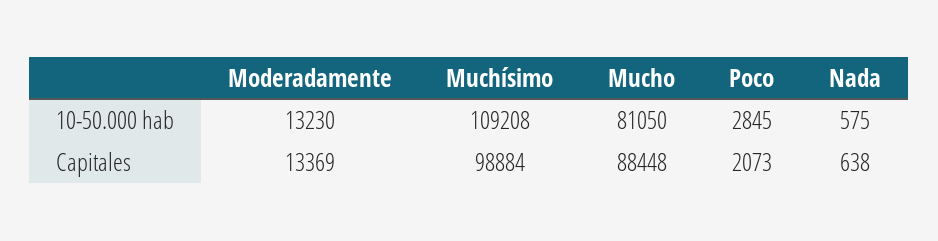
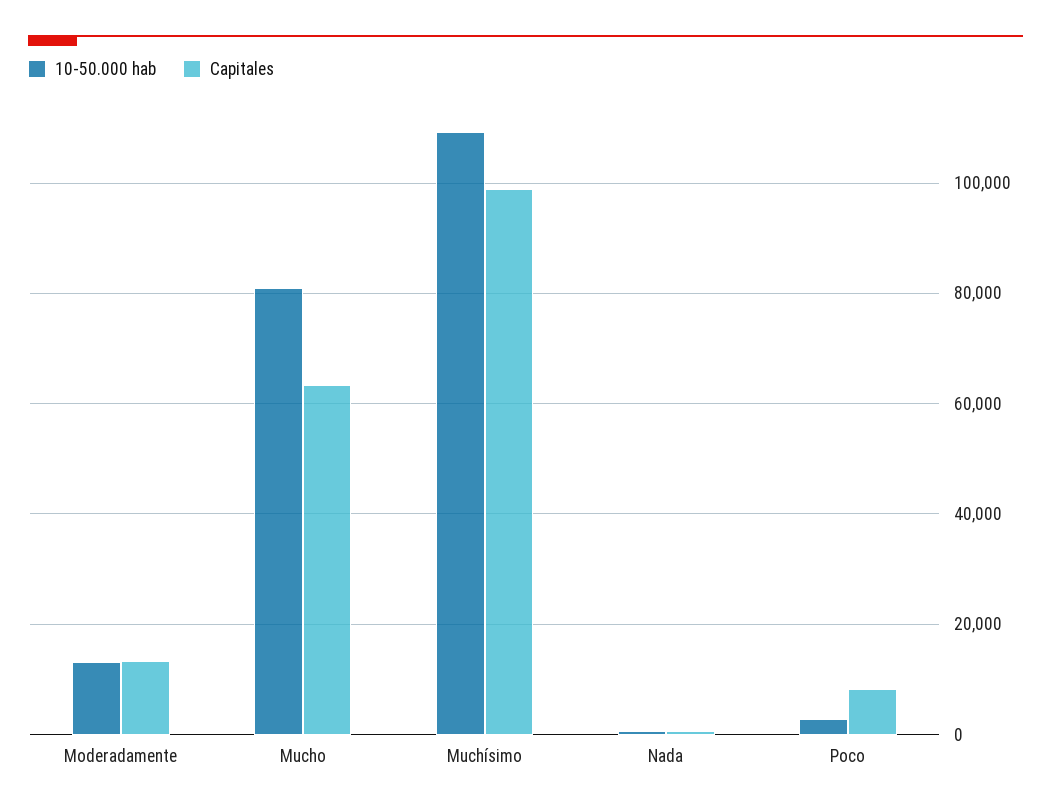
  {
    "10-50.000 hab": {
      "Moderadamente": 13230,
      "Muchísimo": 109208,
      "Mucho": 81050,
      "Poco": 2845,
      "Nada": 575
    },
    "Capitales": {
      "Moderadamente": 13369,
      "Muchísimo": 98884,
-     "Mucho": 88448,
+     "Mucho": 64000,
-     "Poco": 2073,
+     "Poco": 8000,
      "Nada": 638
    }
  }

